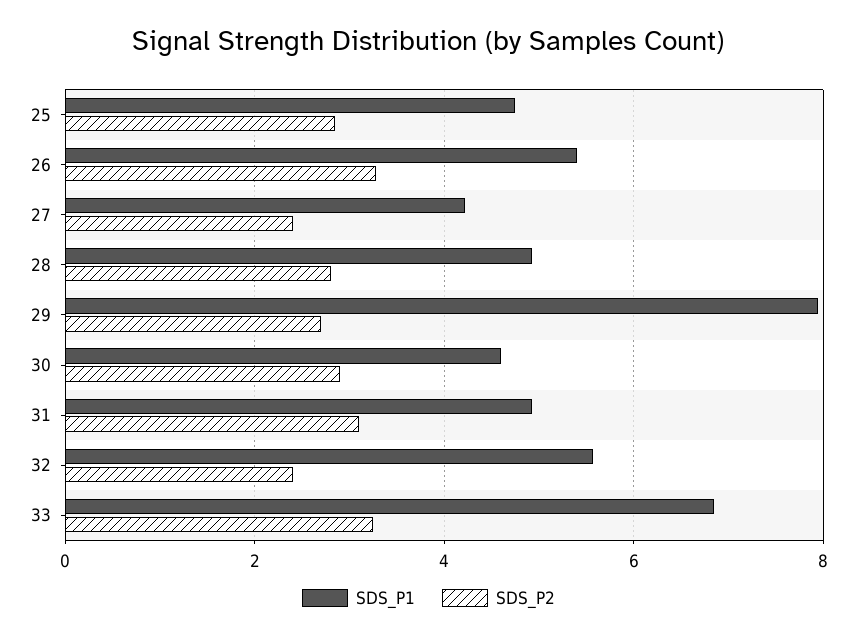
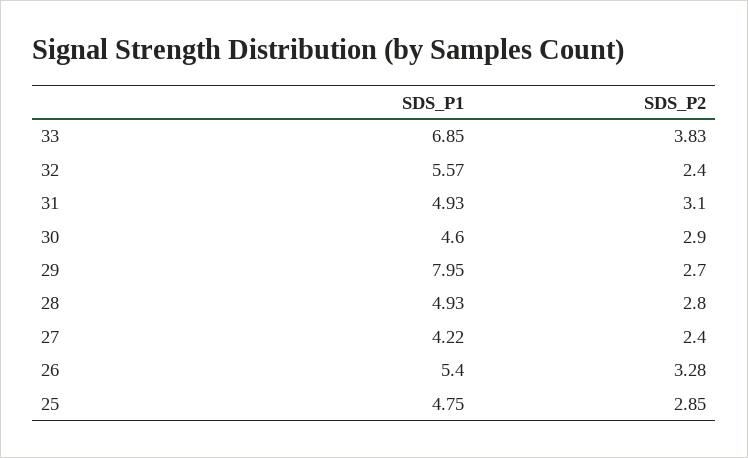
  {
    "SDS_P1": {
      "25": 4.75,
      "26": 5.4,
      "27": 4.22,
      "28": 4.93,
      "29": 7.95,
      "30": 4.6,
      "31": 4.93,
      "32": 5.57,
      "33": 6.85
    },
    "SDS_P2": {
      "25": 2.85,
      "26": 3.28,
      "27": 2.4,
      "28": 2.8,
      "29": 2.7,
      "30": 2.9,
      "31": 3.1,
      "32": 2.4,
-     "33": 3.2
+     "33": 3.83
    }
  }

